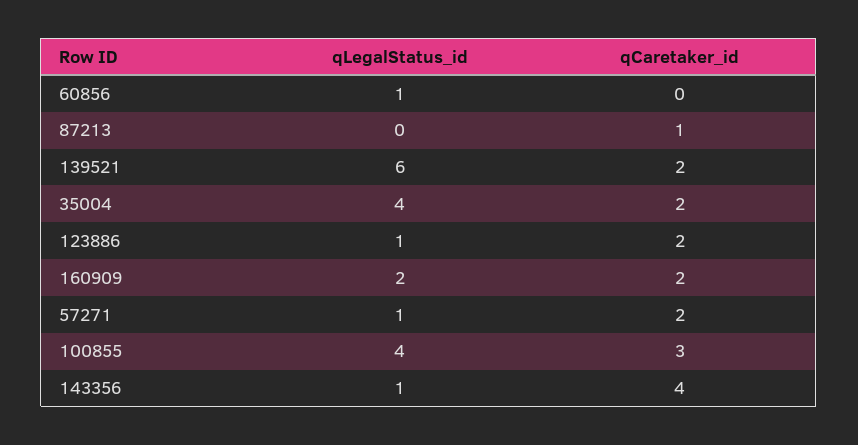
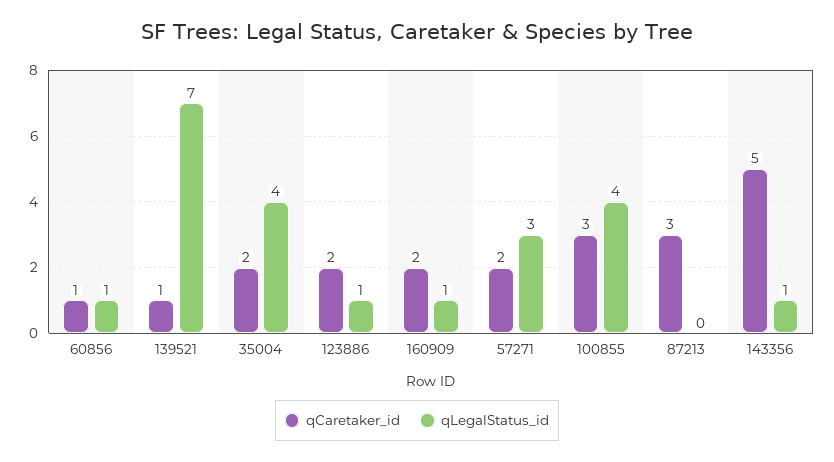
  {
    "qLegalStatus_id": {
      "60856": 1,
      "87213": 0,
-     "139521": 6,
+     "139521": 7,
      "35004": 4,
      "123886": 1,
-     "160909": 2,
+     "160909": 1,
-     "57271": 1,
+     "57271": 3,
      "100855": 4,
      "143356": 1
    },
    "qCaretaker_id": {
-     "60856": 0,
+     "60856": 1,
-     "87213": 1,
+     "87213": 3,
-     "139521": 2,
+     "139521": 1,
      "35004": 2,
      "123886": 2,
      "160909": 2,
      "57271": 2,
      "100855": 3,
-     "143356": 4
+     "143356": 5
    }
  }

